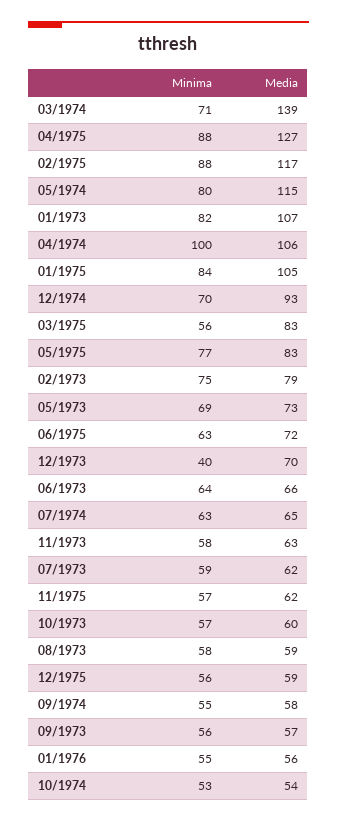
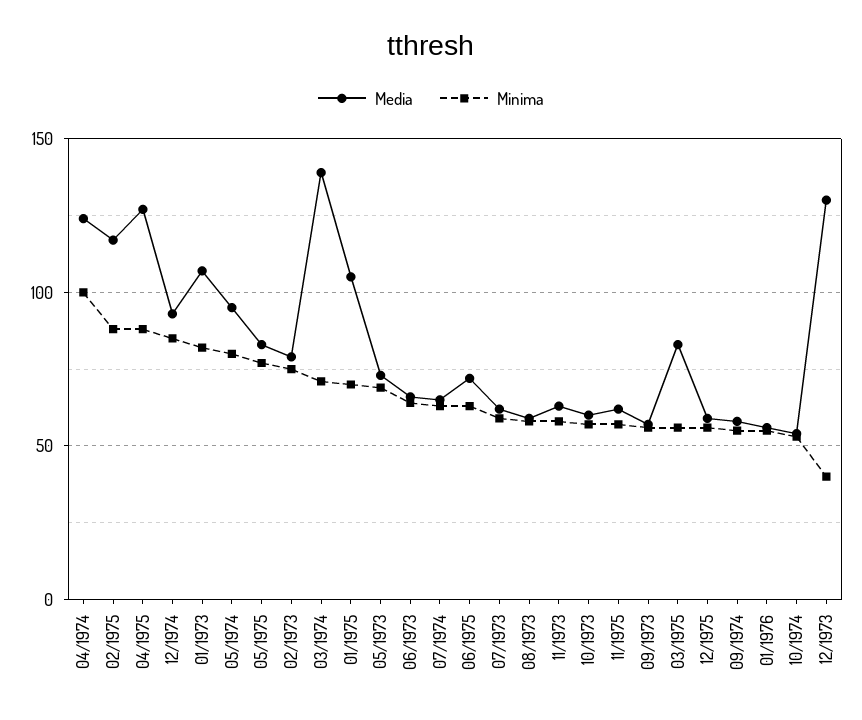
  {
    "Minima": {
      "03/1974": 71,
      "04/1975": 88,
      "02/1975": 88,
      "05/1974": 80,
      "01/1973": 82,
      "04/1974": 100,
-     "01/1975": 84,
+     "01/1975": 70,
-     "12/1974": 70,
+     "12/1974": 85,
      "03/1975": 56,
      "05/1975": 77,
      "02/1973": 75,
      "05/1973": 69,
      "06/1975": 63,
      "12/1973": 40,
      "06/1973": 64,
      "07/1974": 63,
      "11/1973": 58,
      "07/1973": 59,
      "11/1975": 57,
      "10/1973": 57,
      "08/1973": 58,
      "12/1975": 56,
      "09/1974": 55,
      "09/1973": 56,
      "01/1976": 55,
      "10/1974": 53
    },
    "Media": {
      "03/1974": 139,
      "04/1975": 127,
      "02/1975": 117,
-     "05/1974": 115,
+     "05/1974": 95,
      "01/1973": 107,
-     "04/1974": 106,
+     "04/1974": 125,
      "01/1975": 105,
      "12/1974": 93,
      "03/1975": 83,
      "05/1975": 83,
      "02/1973": 79,
      "05/1973": 73,
      "06/1975": 72,
-     "12/1973": 70,
+     "12/1973": 130,
      "06/1973": 66,
      "07/1974": 65,
      "11/1973": 63,
      "07/1973": 62,
      "11/1975": 62,
      "10/1973": 60,
      "08/1973": 59,
      "12/1975": 59,
      "09/1974": 58,
      "09/1973": 57,
      "01/1976": 56,
      "10/1974": 54
    }
  }

